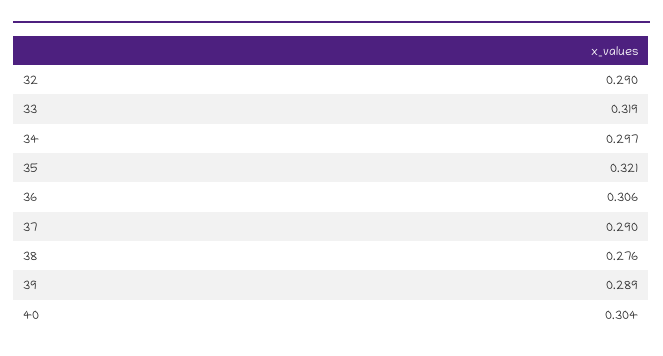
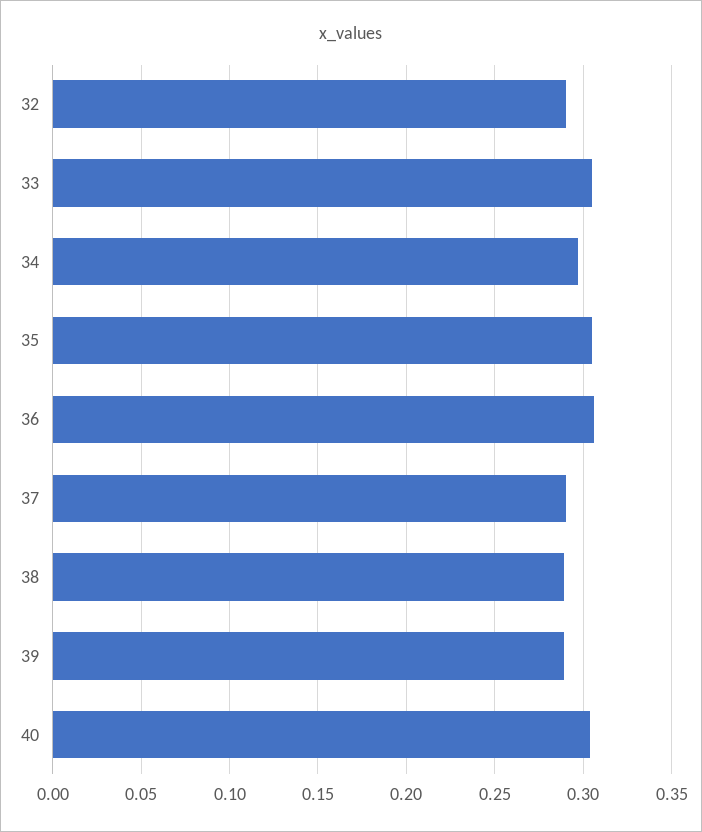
  {
    "32": 0.29,
-   "33": 0.319,
+   "33": 0.305,
    "34": 0.297,
-   "35": 0.321,
+   "35": 0.305,
    "36": 0.306,
    "37": 0.29,
-   "38": 0.276,
+   "38": 0.29,
    "39": 0.289,
    "40": 0.304
  }

